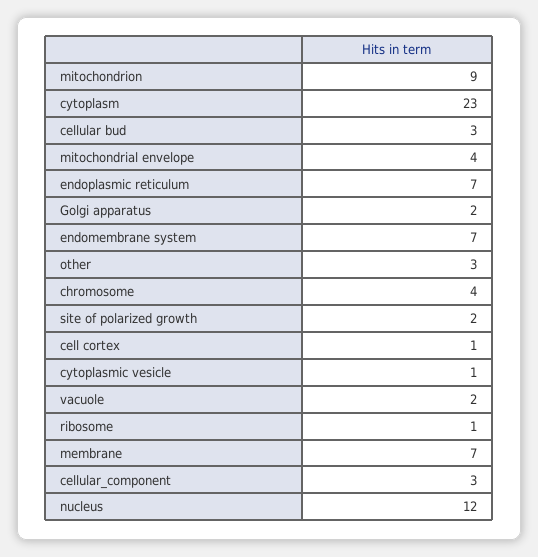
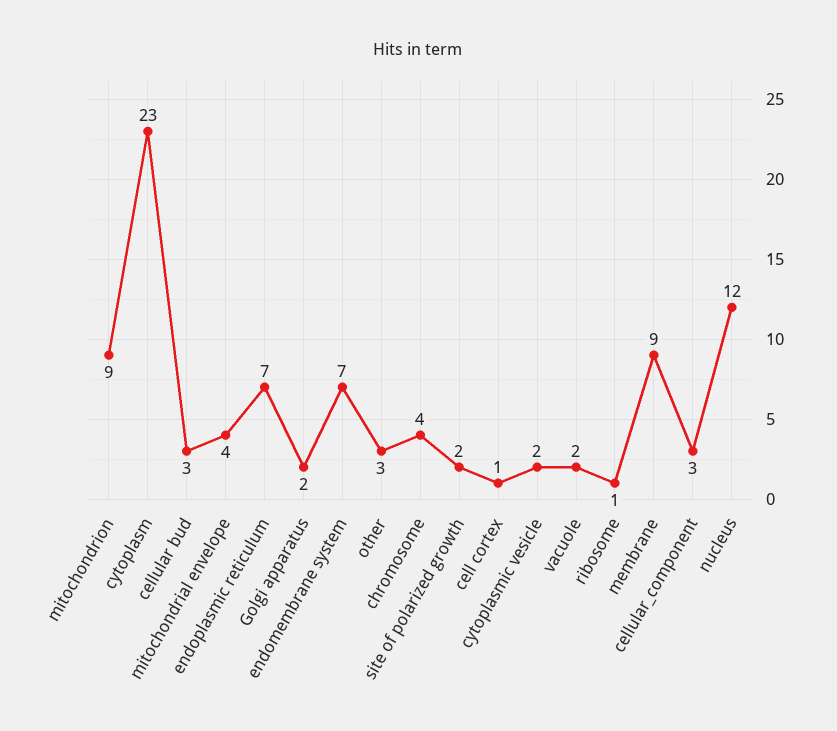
  {
    "mitochondrion": 9,
    "cytoplasm": 23,
    "cellular bud": 3,
    "mitochondrial envelope": 4,
    "endoplasmic reticulum": 7,
    "Golgi apparatus": 2,
    "endomembrane system": 7,
    "other": 3,
    "chromosome": 4,
    "site of polarized growth": 2,
    "cell cortex": 1,
-   "cytoplasmic vesicle": 1,
+   "cytoplasmic vesicle": 2,
    "vacuole": 2,
    "ribosome": 1,
-   "membrane": 7,
+   "membrane": 9,
    "cellular_component": 3,
    "nucleus": 12
  }

